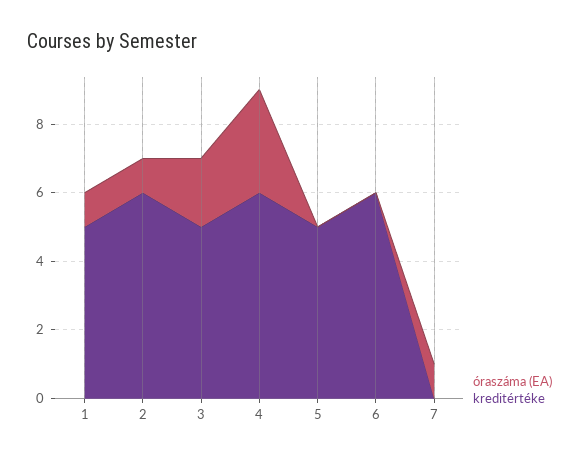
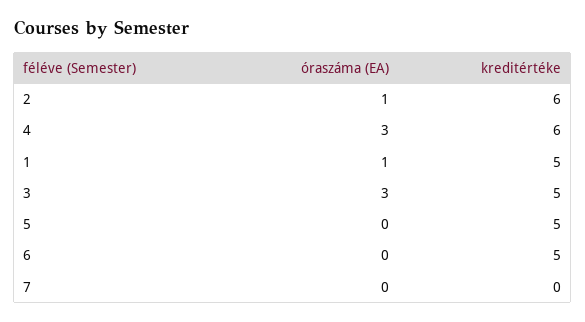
  {
    "óraszáma (EA)": {
      "1": 1,
      "2": 1,
-     "3": 2,
+     "3": 3,
      "4": 3,
      "5": 0,
      "6": 0,
-     "7": 1
+     "7": 0
    },
    "kreditértéke": {
      "1": 5,
      "2": 6,
      "3": 5,
      "4": 6,
      "5": 5,
-     "6": 6,
+     "6": 5,
      "7": 0
    }
  }

